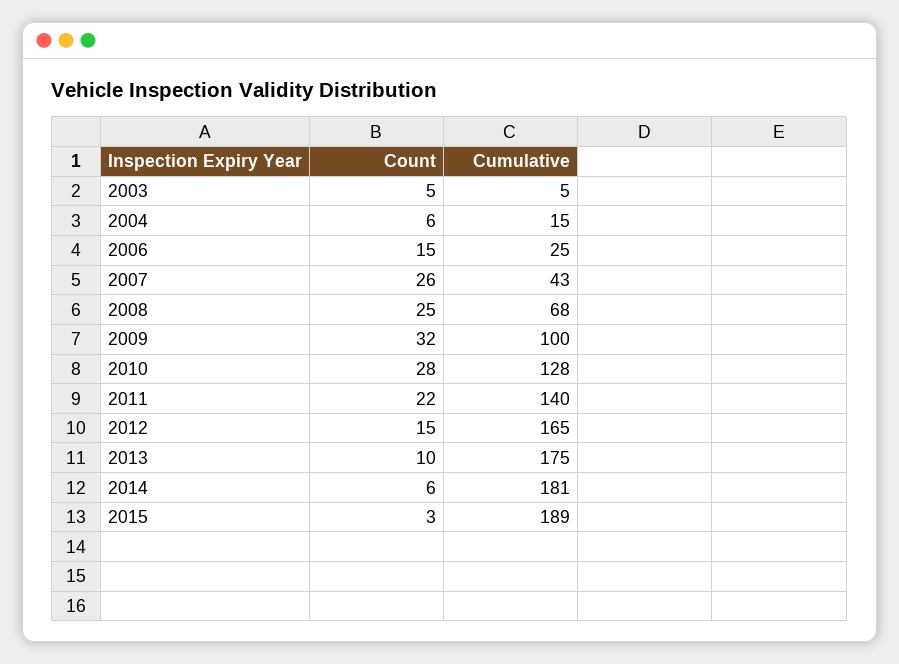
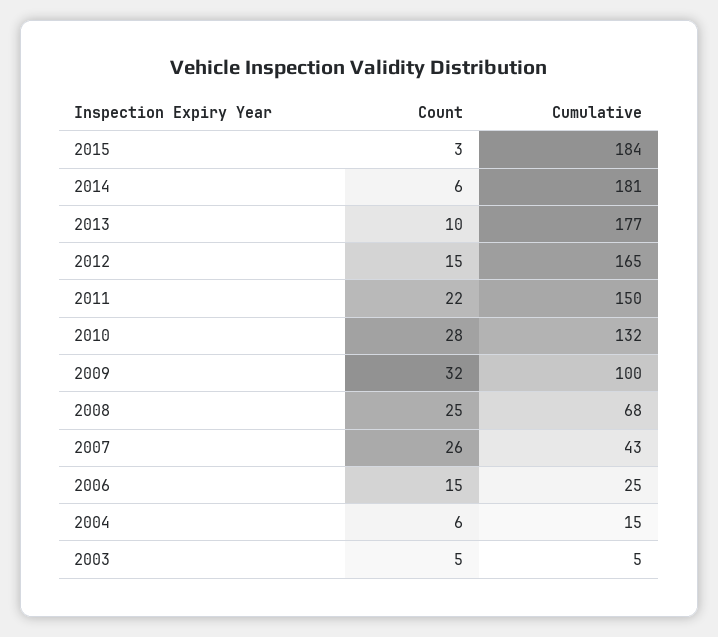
  {
    "Count": {
      "2003": 5,
      "2004": 6,
      "2006": 15,
      "2007": 26,
      "2008": 25,
      "2009": 32,
      "2010": 28,
      "2011": 22,
      "2012": 15,
      "2013": 10,
      "2014": 6,
      "2015": 3
    },
    "Cumulative": {
      "2003": 5,
      "2004": 15,
      "2006": 25,
      "2007": 43,
      "2008": 68,
      "2009": 100,
-     "2010": 128,
+     "2010": 132,
-     "2011": 140,
+     "2011": 150,
      "2012": 165,
-     "2013": 175,
+     "2013": 177,
      "2014": 181,
-     "2015": 189
+     "2015": 184
    }
  }

